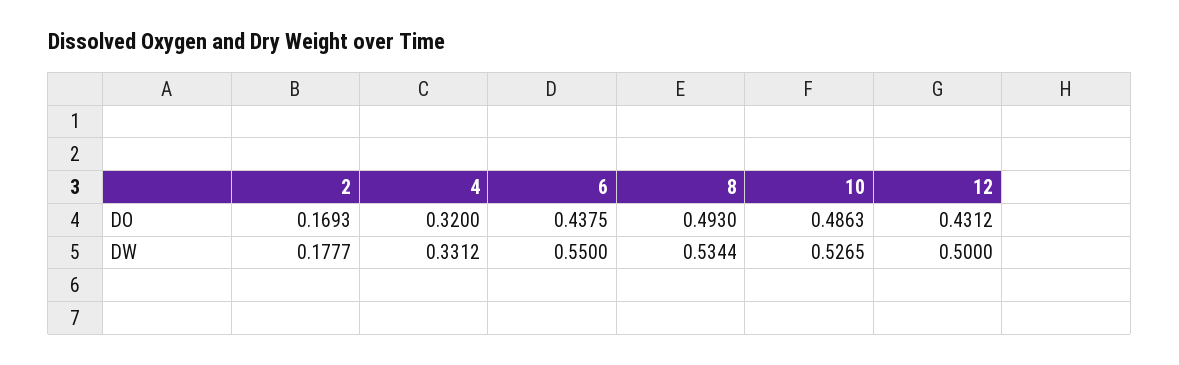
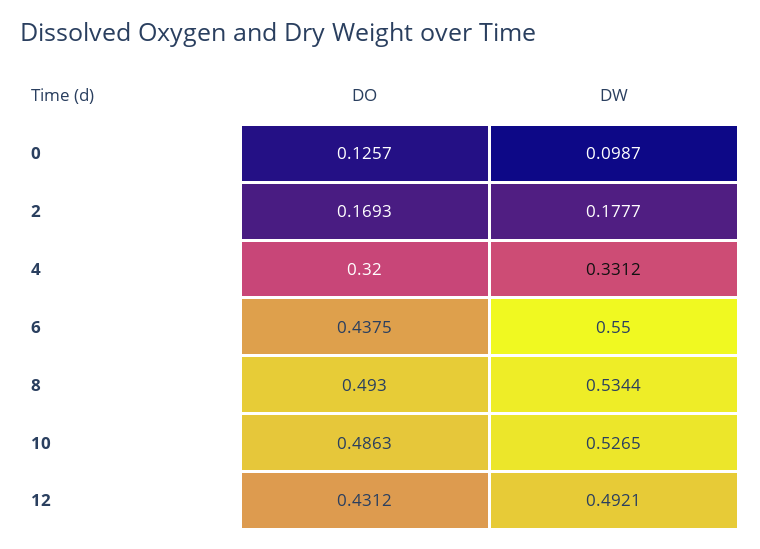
  {
    "2": {
      "DO": 0.1693,
      "DW": 0.1777
    },
    "4": {
      "DO": 0.32,
      "DW": 0.3312
    },
    "6": {
      "DO": 0.4375,
      "DW": 0.55
    },
    "8": {
      "DO": 0.493,
      "DW": 0.5344
    },
    "10": {
      "DO": 0.4863,
      "DW": 0.5265
    },
    "12": {
      "DO": 0.4312,
-     "DW": 0.5
+     "DW": 0.4921
-   }
+   },
+   "0": {
+     "DO": 0.1257,
+     "DW": 0.0987
+   }
  }

